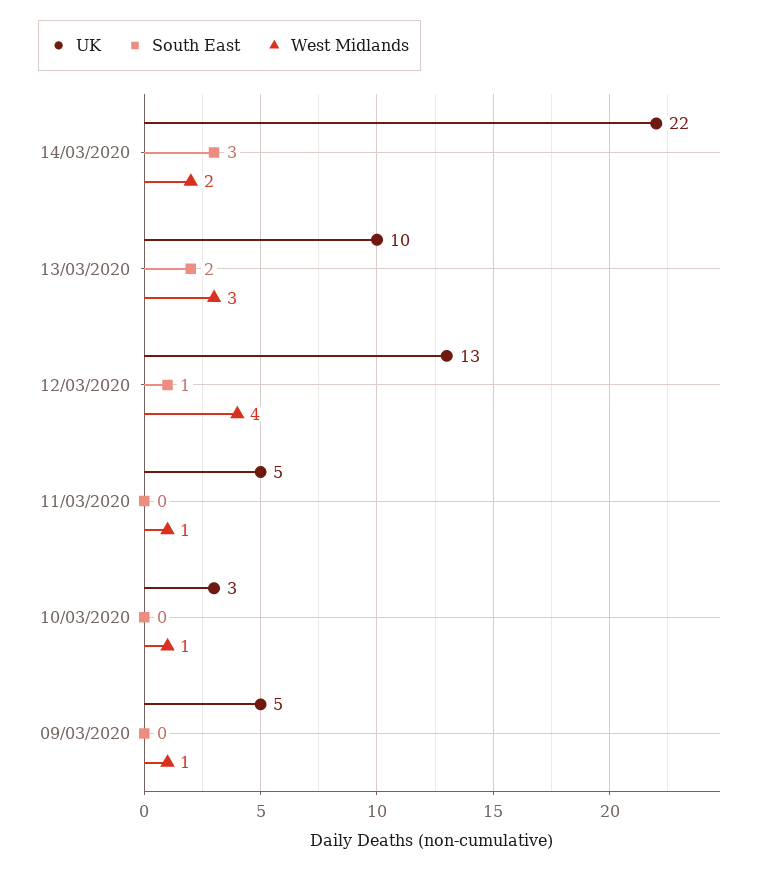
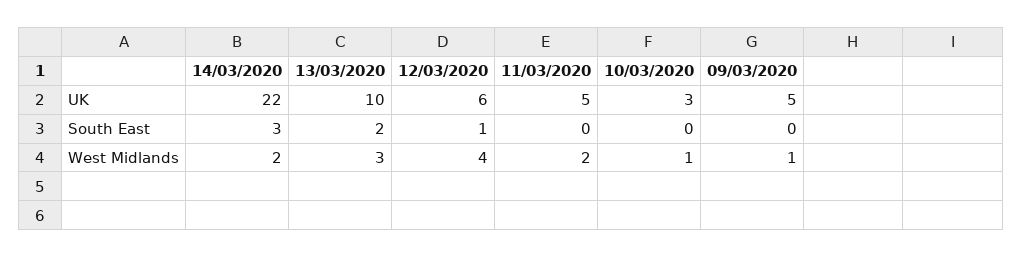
  {
    "UK": {
      "14/03/2020": 22,
      "13/03/2020": 10,
-     "12/03/2020": 13,
+     "12/03/2020": 6,
      "11/03/2020": 5,
      "10/03/2020": 3,
      "09/03/2020": 5
    },
    "South East": {
      "14/03/2020": 3,
      "13/03/2020": 2,
      "12/03/2020": 1,
      "11/03/2020": 0,
      "10/03/2020": 0,
      "09/03/2020": 0
    },
    "West Midlands": {
      "14/03/2020": 2,
      "13/03/2020": 3,
      "12/03/2020": 4,
-     "11/03/2020": 1,
+     "11/03/2020": 2,
      "10/03/2020": 1,
      "09/03/2020": 1
    }
  }

